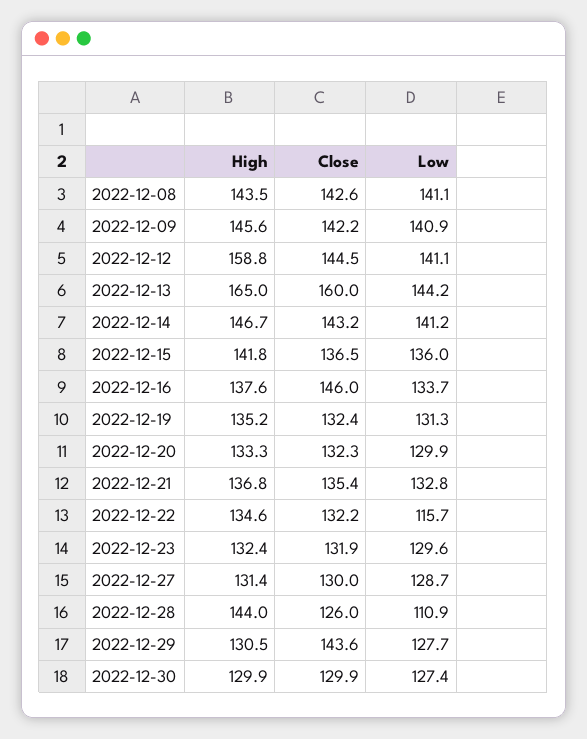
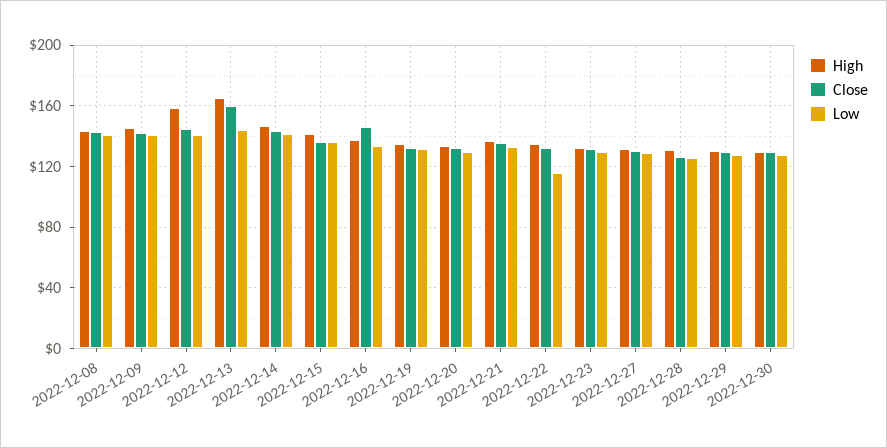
  {
    "High": {
      "2022-12-08": 143.5,
      "2022-12-09": 145.6,
      "2022-12-12": 158.8,
      "2022-12-13": 165,
      "2022-12-14": 146.7,
      "2022-12-15": 141.8,
      "2022-12-16": 137.6,
      "2022-12-19": 135.2,
      "2022-12-20": 133.3,
      "2022-12-21": 136.8,
      "2022-12-22": 134.6,
      "2022-12-23": 132.4,
      "2022-12-27": 131.4,
-     "2022-12-28": 144,
+     "2022-12-28": 130,
      "2022-12-29": 130.5,
      "2022-12-30": 129.9
    },
    "Close": {
      "2022-12-08": 142.6,
      "2022-12-09": 142.2,
      "2022-12-12": 144.5,
      "2022-12-13": 160,
      "2022-12-14": 143.2,
      "2022-12-15": 136.5,
      "2022-12-16": 146,
      "2022-12-19": 132.4,
      "2022-12-20": 132.3,
      "2022-12-21": 135.4,
      "2022-12-22": 132.2,
      "2022-12-23": 131.9,
      "2022-12-27": 130,
      "2022-12-28": 126,
-     "2022-12-29": 143.6,
+     "2022-12-29": 130,
      "2022-12-30": 129.9
    },
    "Low": {
      "2022-12-08": 141.1,
      "2022-12-09": 140.9,
      "2022-12-12": 141.1,
      "2022-12-13": 144.2,
      "2022-12-14": 141.2,
      "2022-12-15": 136,
      "2022-12-16": 133.7,
      "2022-12-19": 131.3,
      "2022-12-20": 129.9,
      "2022-12-21": 132.8,
      "2022-12-22": 115.7,
      "2022-12-23": 129.6,
      "2022-12-27": 128.7,
-     "2022-12-28": 110.9,
+     "2022-12-28": 125,
      "2022-12-29": 127.7,
      "2022-12-30": 127.4
    }
  }

